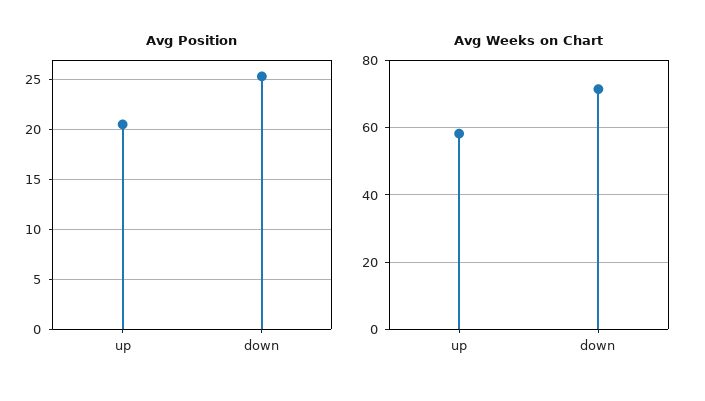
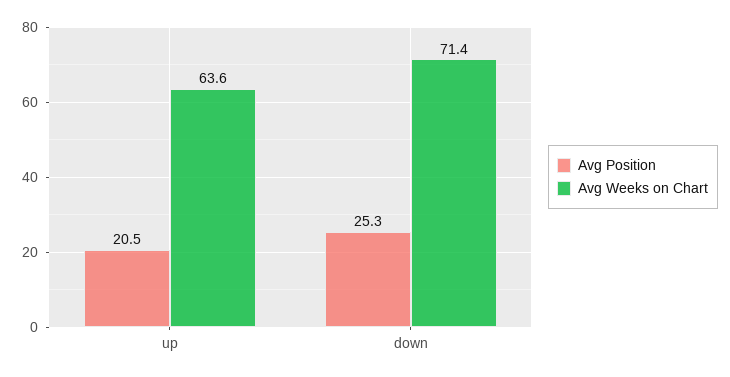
  {
    "Avg Position": {
      "up": 20.5,
      "down": 25.3
    },
    "Avg Weeks on Chart": {
-     "up": 58,
+     "up": 63.6,
      "down": 71.4
    }
  }

